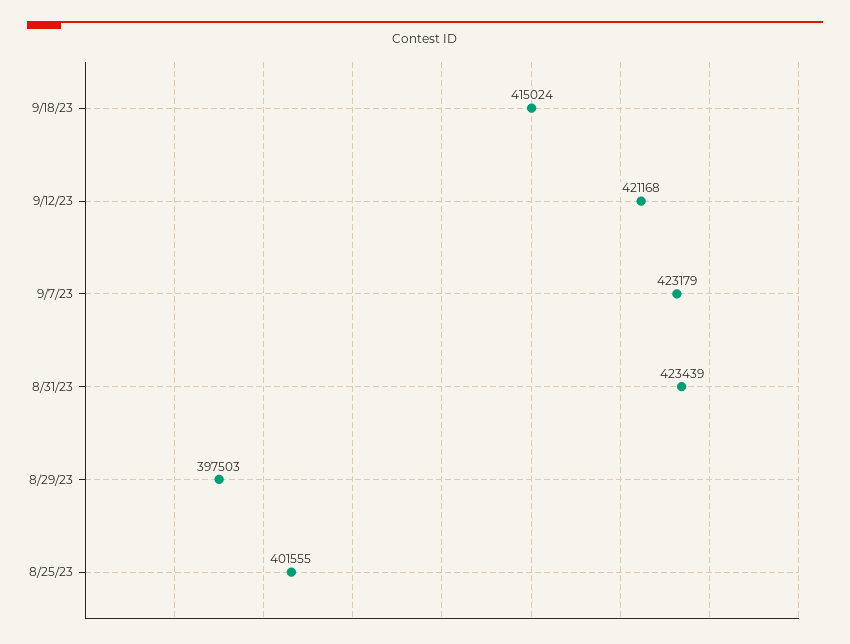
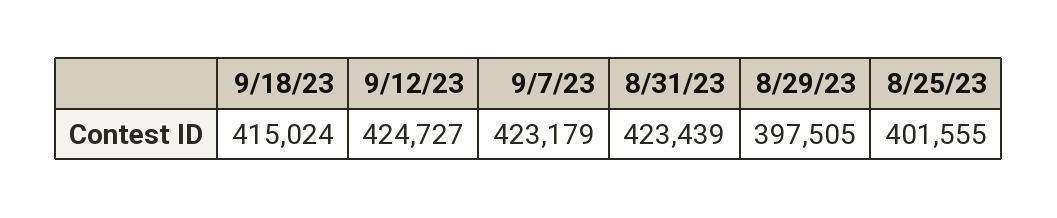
  {
    "9/18/23": 415024,
-   "9/12/23": 421168,
+   "9/12/23": 424727,
    "9/7/23": 423179,
    "8/31/23": 423439,
-   "8/29/23": 397503,
+   "8/29/23": 397505,
    "8/25/23": 401555
  }

